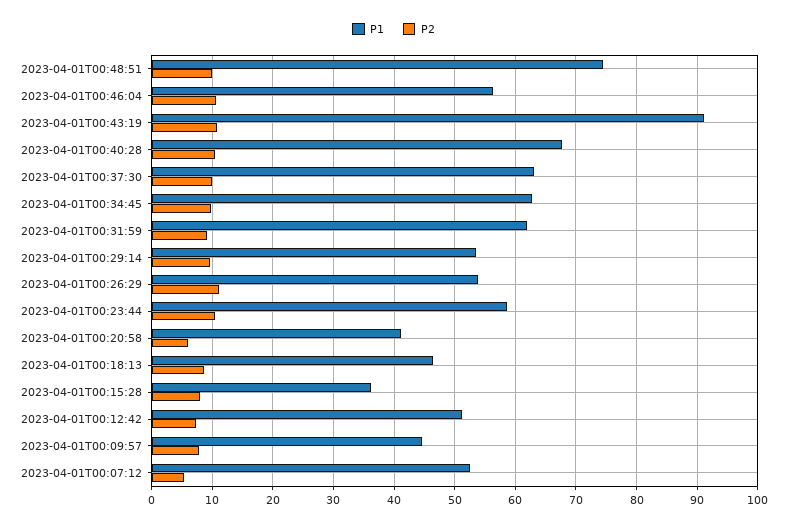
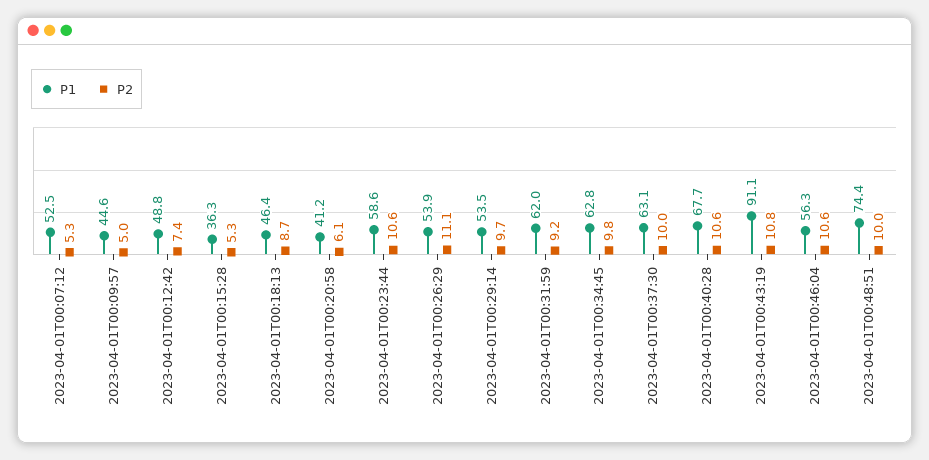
  {
    "P1": {
      "2023-04-01T00:48:51": 74.4,
      "2023-04-01T00:46:04": 56.3,
      "2023-04-01T00:43:19": 91.1,
      "2023-04-01T00:40:28": 67.7,
      "2023-04-01T00:37:30": 63.1,
      "2023-04-01T00:34:45": 62.8,
      "2023-04-01T00:31:59": 62,
      "2023-04-01T00:29:14": 53.5,
      "2023-04-01T00:26:29": 53.9,
      "2023-04-01T00:23:44": 58.6,
      "2023-04-01T00:20:58": 41.2,
      "2023-04-01T00:18:13": 46.4,
      "2023-04-01T00:15:28": 36.3,
-     "2023-04-01T00:12:42": 51,
+     "2023-04-01T00:12:42": 48.8,
      "2023-04-01T00:09:57": 44.6,
      "2023-04-01T00:07:12": 52.5
    },
    "P2": {
      "2023-04-01T00:48:51": 10,
      "2023-04-01T00:46:04": 10.6,
      "2023-04-01T00:43:19": 10.8,
      "2023-04-01T00:40:28": 10.6,
      "2023-04-01T00:37:30": 10,
      "2023-04-01T00:34:45": 9.8,
      "2023-04-01T00:31:59": 9.2,
      "2023-04-01T00:29:14": 9.7,
      "2023-04-01T00:26:29": 11.1,
      "2023-04-01T00:23:44": 10.6,
      "2023-04-01T00:20:58": 6.1,
      "2023-04-01T00:18:13": 8.7,
-     "2023-04-01T00:15:28": 8,
+     "2023-04-01T00:15:28": 5.3,
      "2023-04-01T00:12:42": 7.4,
-     "2023-04-01T00:09:57": 8,
+     "2023-04-01T00:09:57": 5,
      "2023-04-01T00:07:12": 5.3
    }
  }

